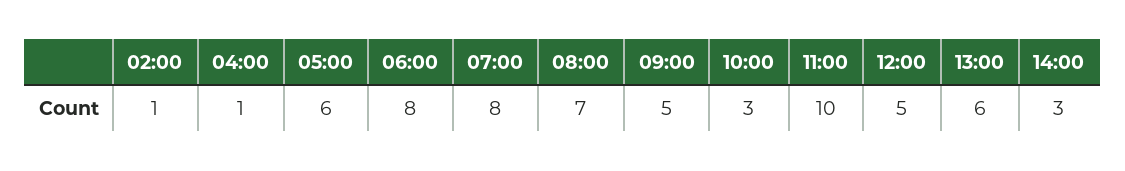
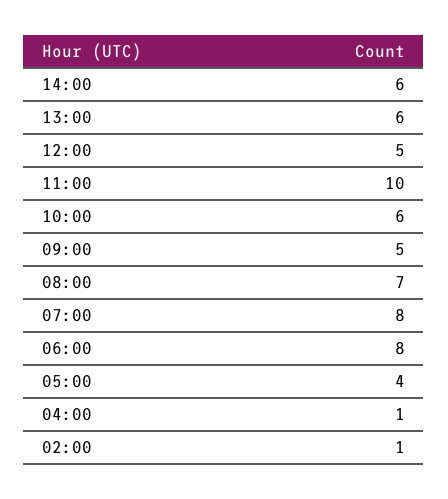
  {
    "02:00": 1,
    "04:00": 1,
-   "05:00": 6,
+   "05:00": 4,
    "06:00": 8,
    "07:00": 8,
    "08:00": 7,
    "09:00": 5,
-   "10:00": 3,
+   "10:00": 6,
    "11:00": 10,
    "12:00": 5,
    "13:00": 6,
-   "14:00": 3
+   "14:00": 6
  }

